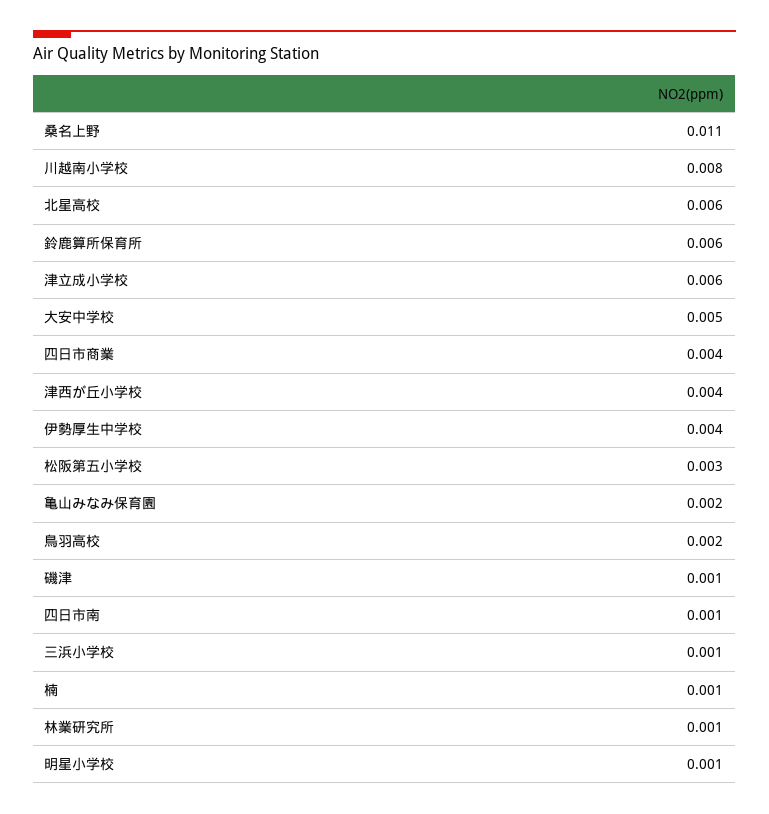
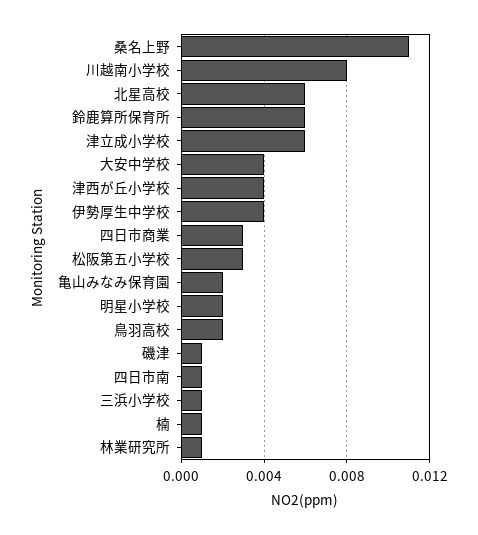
  {
    "桑名上野": 0.011,
    "川越南小学校": 0.008,
    "北星高校": 0.006,
    "鈴鹿算所保育所": 0.006,
    "津立成小学校": 0.006,
-   "大安中学校": 0.005,
+   "大安中学校": 0.004,
-   "四日市商業": 0.004,
+   "四日市商業": 0.003,
    "津西が丘小学校": 0.004,
    "伊勢厚生中学校": 0.004,
    "松阪第五小学校": 0.003,
    "亀山みなみ保育園": 0.002,
    "鳥羽高校": 0.002,
    "磯津": 0.001,
    "四日市南": 0.001,
    "三浜小学校": 0.001,
    "楠": 0.001,
    "林業研究所": 0.001,
-   "明星小学校": 0.001
+   "明星小学校": 0.002
  }

